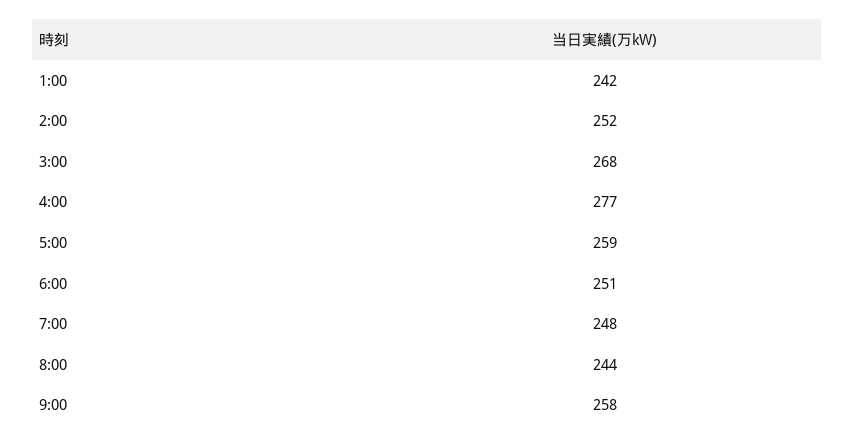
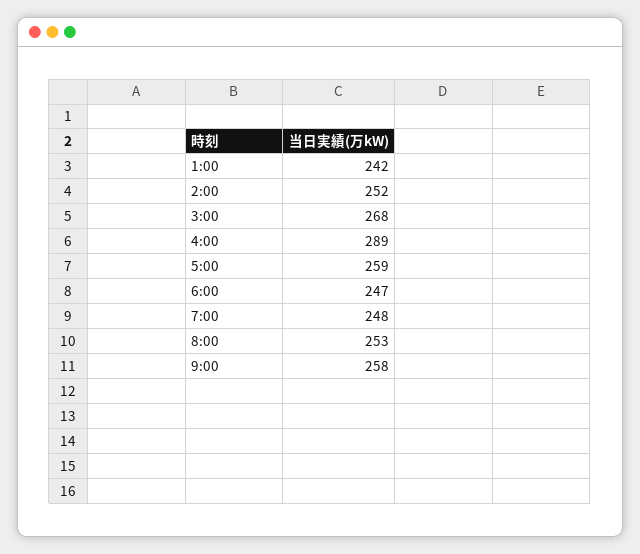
  {
    "1:00": 242,
    "2:00": 252,
    "3:00": 268,
-   "4:00": 277,
+   "4:00": 289,
    "5:00": 259,
-   "6:00": 251,
+   "6:00": 247,
    "7:00": 248,
-   "8:00": 244,
+   "8:00": 253,
    "9:00": 258
  }

